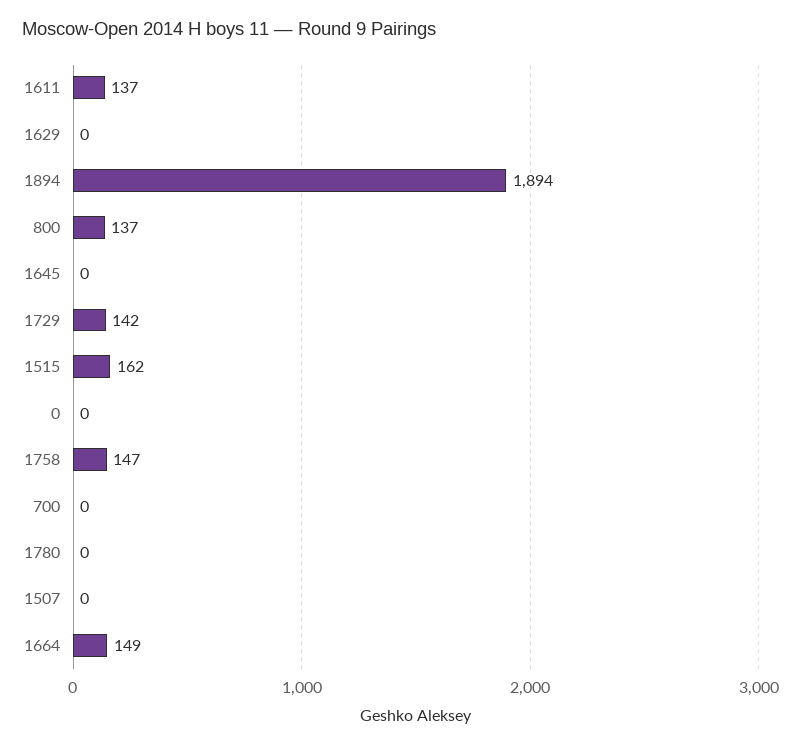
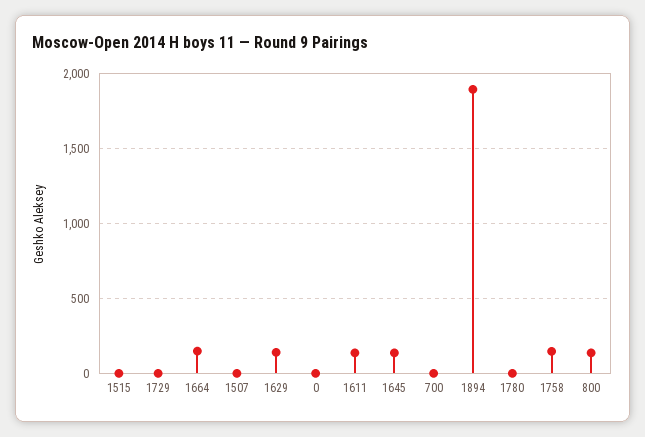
  {
    "1611": 137,
-   "1629": 0,
+   "1629": 150,
    "1894": 1894,
    "800": 137,
-   "1645": 0,
+   "1645": 150,
-   "1729": 142,
+   "1729": 0,
-   "1515": 162,
+   "1515": 0,
    "0": 0,
    "1758": 147,
    "700": 0,
    "1780": 0,
    "1507": 0,
    "1664": 149
  }

